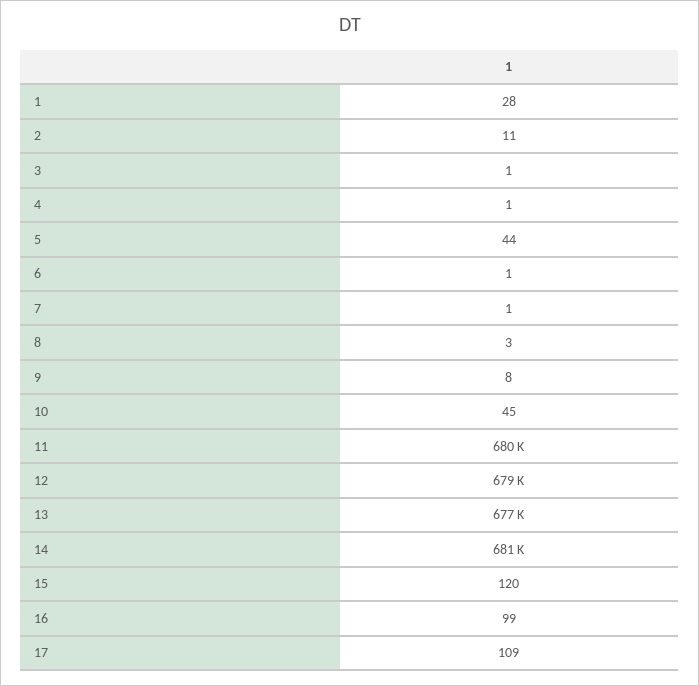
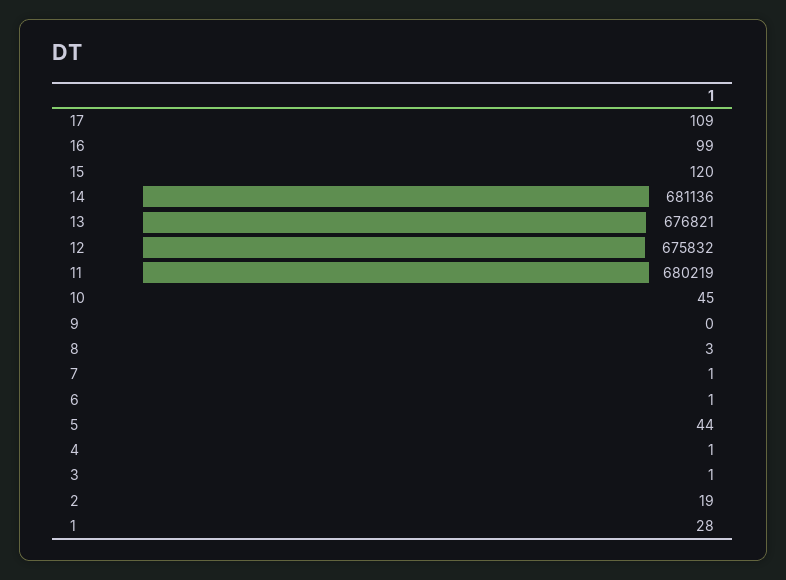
  {
    "1": 28,
-   "2": 11,
+   "2": 19,
    "3": 1,
    "4": 1,
    "5": 44,
    "6": 1,
    "7": 1,
    "8": 3,
-   "9": 8,
+   "9": 0,
    "10": 45,
    "11": 680219,
-   "12": 679000,
+   "12": 675832,
    "13": 676821,
    "14": 681136,
    "15": 120,
    "16": 99,
    "17": 109
  }

